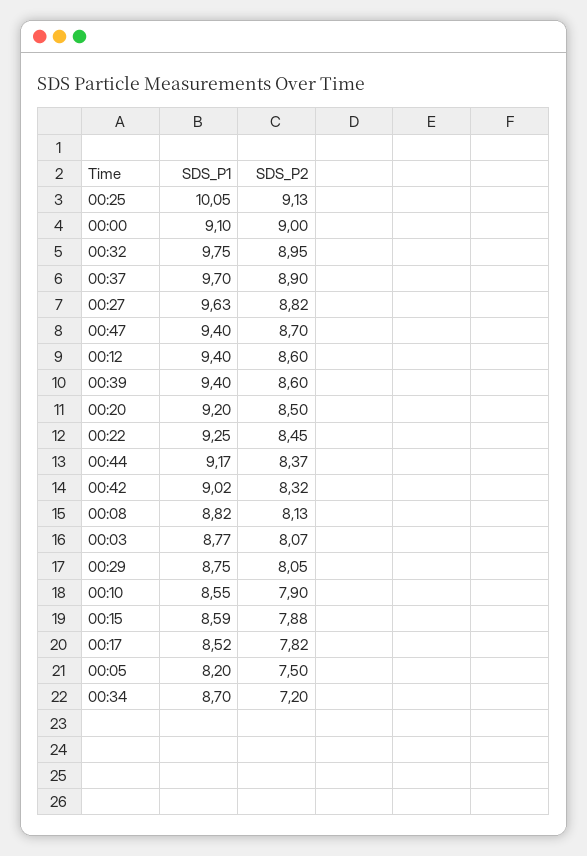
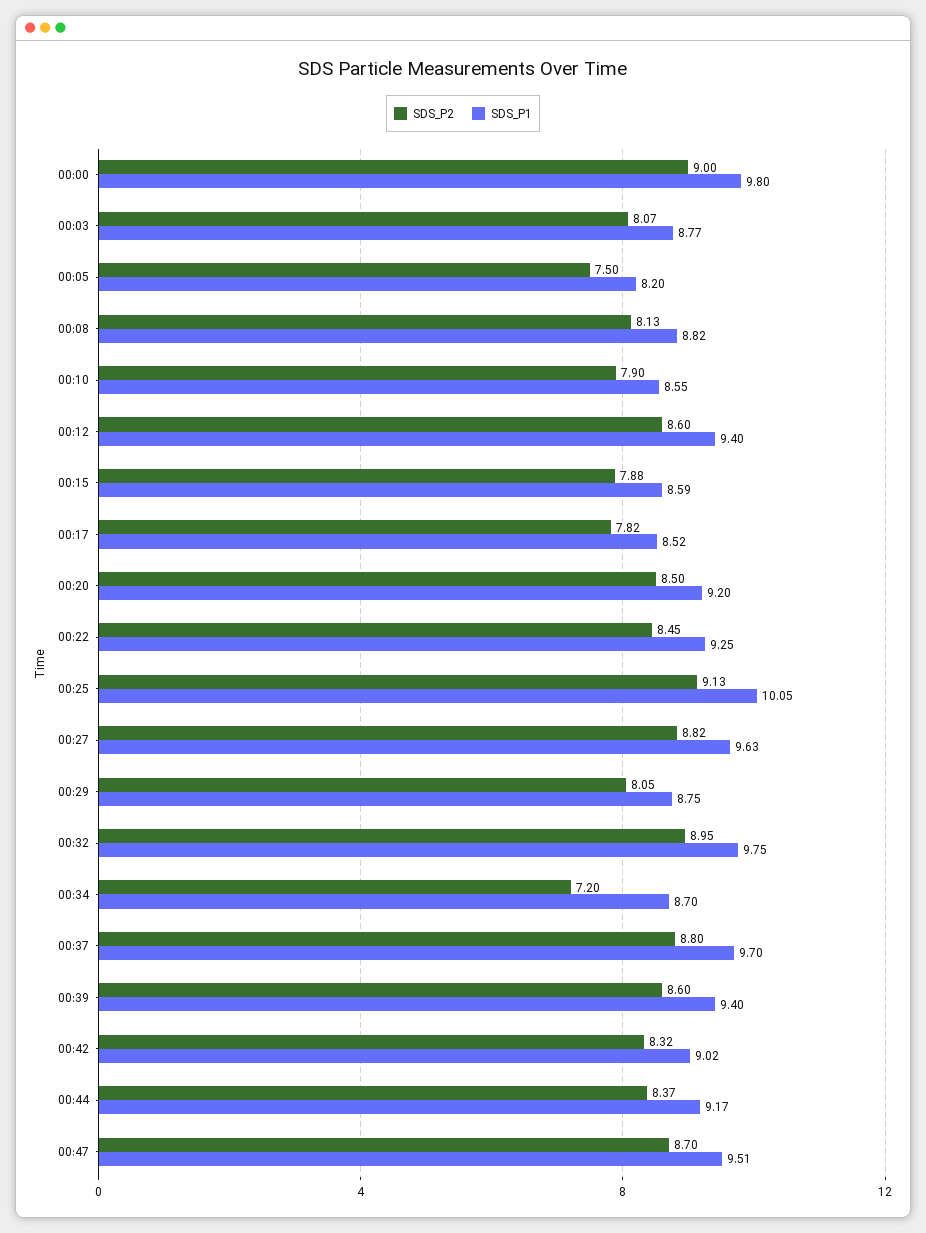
  {
    "SDS_P1": {
      "00:25": 10.05,
-     "00:00": 9.1,
+     "00:00": 9.8,
      "00:32": 9.75,
      "00:37": 9.7,
      "00:27": 9.63,
-     "00:47": 9.4,
+     "00:47": 9.51,
      "00:12": 9.4,
      "00:39": 9.4,
      "00:20": 9.2,
      "00:22": 9.25,
      "00:44": 9.17,
      "00:42": 9.02,
      "00:08": 8.82,
      "00:03": 8.77,
      "00:29": 8.75,
      "00:10": 8.55,
      "00:15": 8.59,
      "00:17": 8.52,
      "00:05": 8.2,
      "00:34": 8.7
    },
    "SDS_P2": {
      "00:25": 9.13,
      "00:00": 9,
      "00:32": 8.95,
-     "00:37": 8.9,
+     "00:37": 8.8,
      "00:27": 8.82,
      "00:47": 8.7,
      "00:12": 8.6,
      "00:39": 8.6,
      "00:20": 8.5,
      "00:22": 8.45,
      "00:44": 8.37,
      "00:42": 8.32,
      "00:08": 8.13,
      "00:03": 8.07,
      "00:29": 8.05,
      "00:10": 7.9,
      "00:15": 7.88,
      "00:17": 7.82,
      "00:05": 7.5,
      "00:34": 7.2
    }
  }

